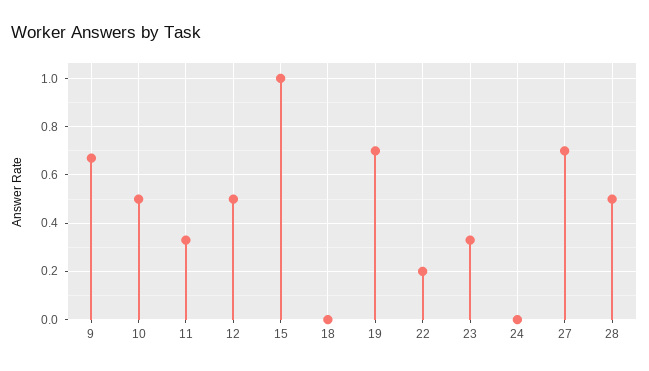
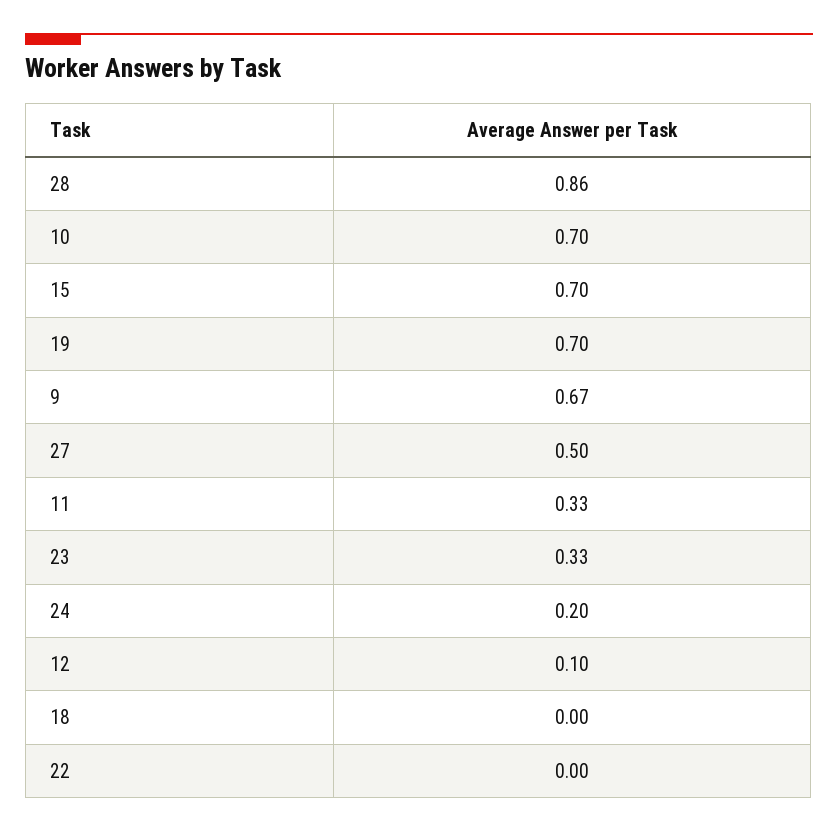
  {
    "9": 0.67,
-   "10": 0.5,
+   "10": 0.7,
    "11": 0.33,
-   "12": 0.5,
+   "12": 0.1,
-   "15": 1,
+   "15": 0.7,
    "18": 0,
    "19": 0.7,
-   "22": 0.2,
+   "22": 0,
    "23": 0.33,
-   "24": 0,
+   "24": 0.2,
-   "27": 0.7,
+   "27": 0.5,
-   "28": 0.5
+   "28": 0.86
  }

